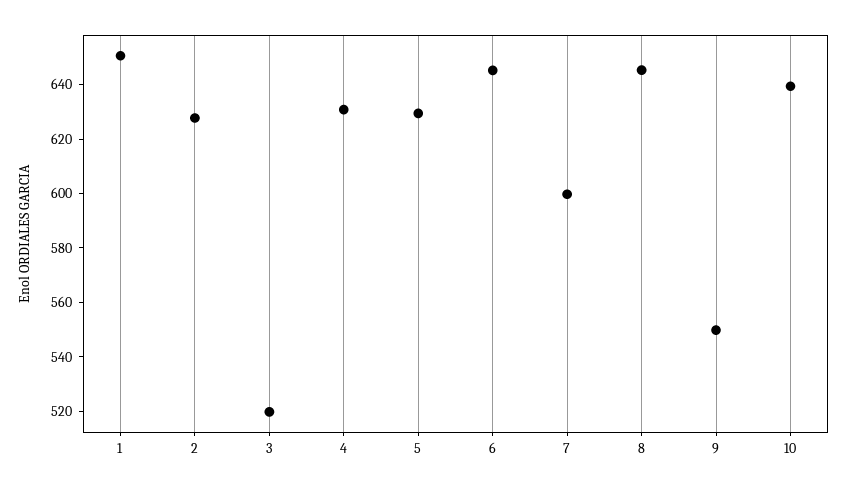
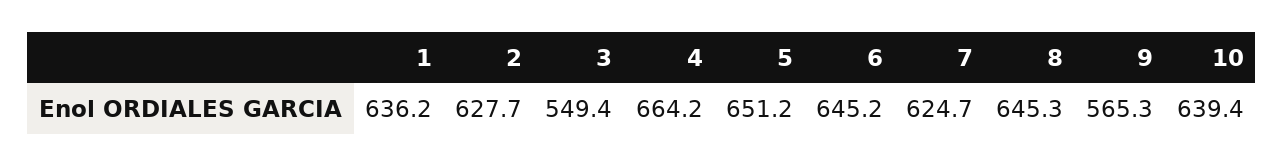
  {
-   "1": 650,
+   "1": 636.2,
    "2": 627.7,
-   "3": 520,
+   "3": 549.4,
-   "4": 630,
+   "4": 664.2,
-   "5": 630,
+   "5": 651.2,
    "6": 645.2,
-   "7": 600,
+   "7": 624.7,
    "8": 645.3,
-   "9": 550,
+   "9": 565.3,
    "10": 639.4
  }

